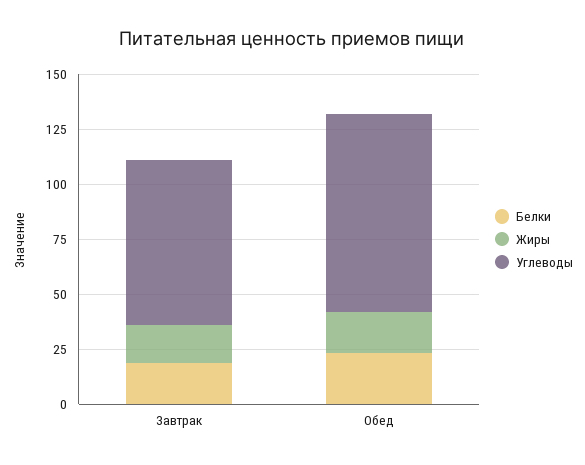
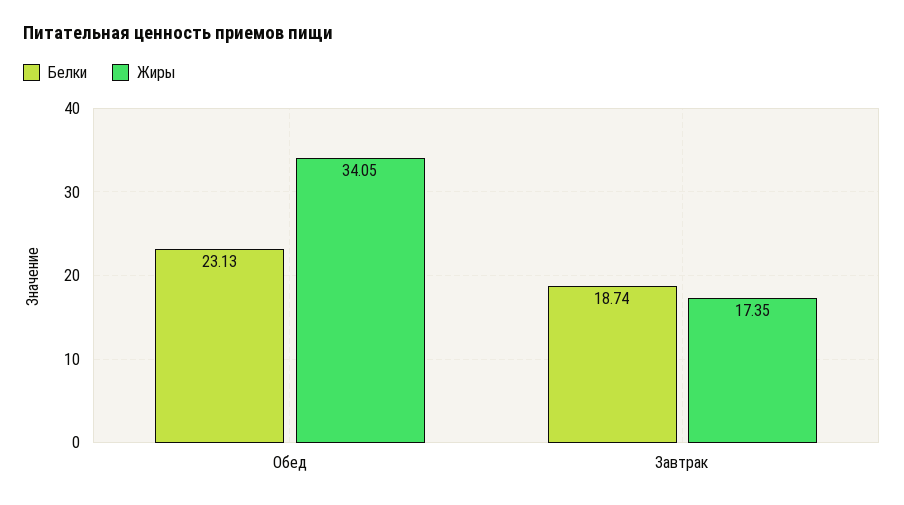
  {
    "Белки": {
      "Завтрак": 18.74,
      "Обед": 23.13
    },
    "Жиры": {
      "Завтрак": 17.35,
-     "Обед": 20
+     "Обед": 34.05
-   },
+   }
-   "Углеводы": {
-     "Завтрак": 75,
-     "Обед": 90
-   }
  }

